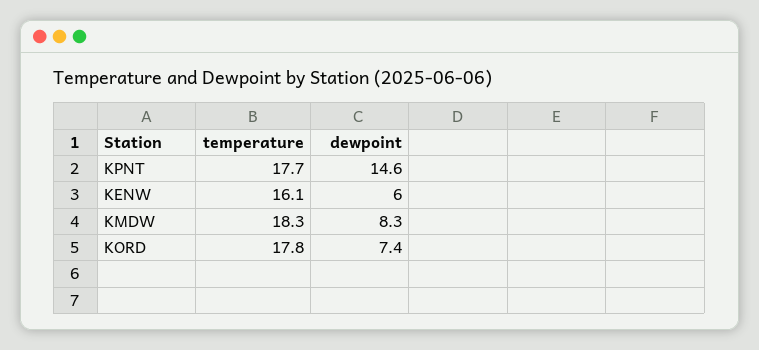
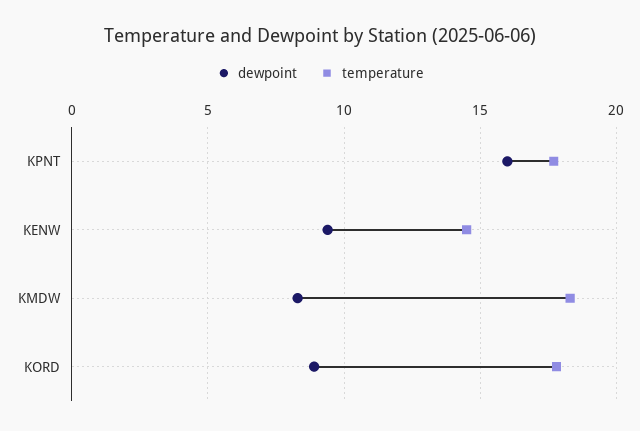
  {
    "temperature": {
      "KPNT": 17.7,
-     "KENW": 16.1,
+     "KENW": 14.5,
      "KMDW": 18.3,
      "KORD": 17.8
    },
    "dewpoint": {
-     "KPNT": 14.6,
+     "KPNT": 16,
-     "KENW": 6,
+     "KENW": 9.5,
      "KMDW": 8.3,
-     "KORD": 7.4
+     "KORD": 9
    }
  }

